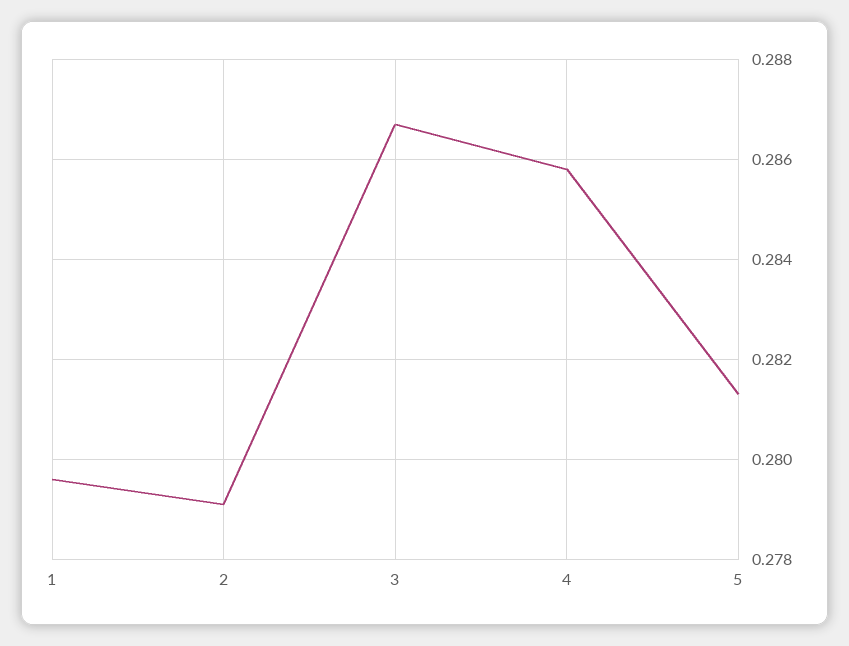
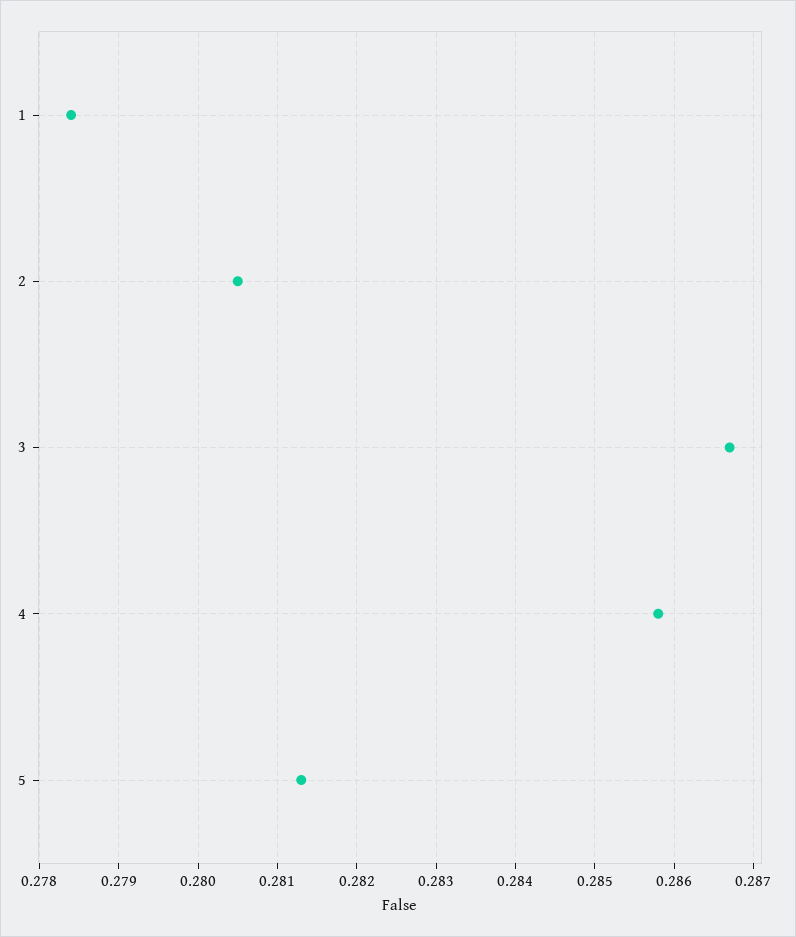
  {
-   "1": 0.2795,
+   "1": 0.2784,
-   "2": 0.279,
+   "2": 0.2805,
    "3": 0.2867,
    "4": 0.2858,
    "5": 0.2813
  }

